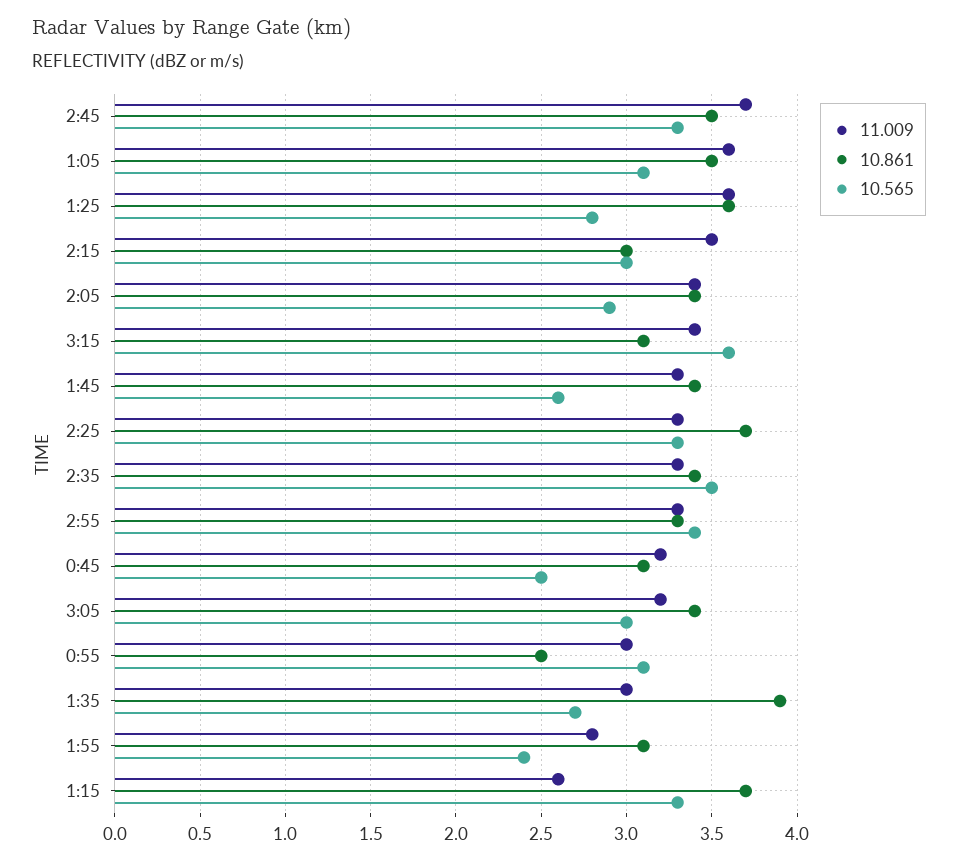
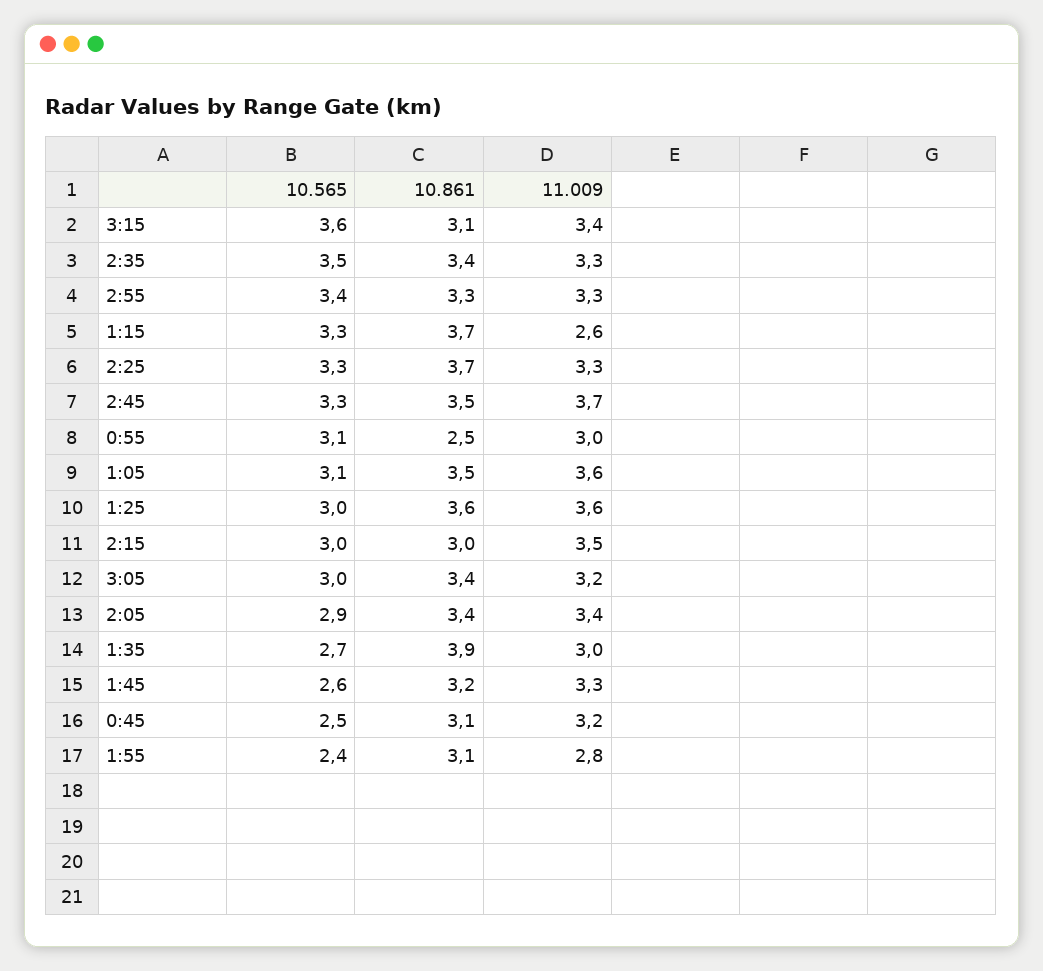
  {
    "11.009": {
      "2:45": 3.7,
      "1:05": 3.6,
      "1:25": 3.6,
      "2:15": 3.5,
      "2:05": 3.4,
      "3:15": 3.4,
      "1:45": 3.3,
      "2:25": 3.3,
      "2:35": 3.3,
      "2:55": 3.3,
      "0:45": 3.2,
      "3:05": 3.2,
      "0:55": 3,
      "1:35": 3,
      "1:55": 2.8,
      "1:15": 2.6
    },
    "10.861": {
      "2:45": 3.5,
      "1:05": 3.5,
      "1:25": 3.6,
      "2:15": 3,
      "2:05": 3.4,
      "3:15": 3.1,
-     "1:45": 3.4,
+     "1:45": 3.2,
      "2:25": 3.7,
      "2:35": 3.4,
      "2:55": 3.3,
      "0:45": 3.1,
      "3:05": 3.4,
      "0:55": 2.5,
      "1:35": 3.9,
      "1:55": 3.1,
      "1:15": 3.7
    },
    "10.565": {
      "2:45": 3.3,
      "1:05": 3.1,
-     "1:25": 2.8,
+     "1:25": 3,
      "2:15": 3,
      "2:05": 2.9,
      "3:15": 3.6,
      "1:45": 2.6,
      "2:25": 3.3,
      "2:35": 3.5,
      "2:55": 3.4,
      "0:45": 2.5,
      "3:05": 3,
      "0:55": 3.1,
      "1:35": 2.7,
      "1:55": 2.4,
      "1:15": 3.3
    }
  }

